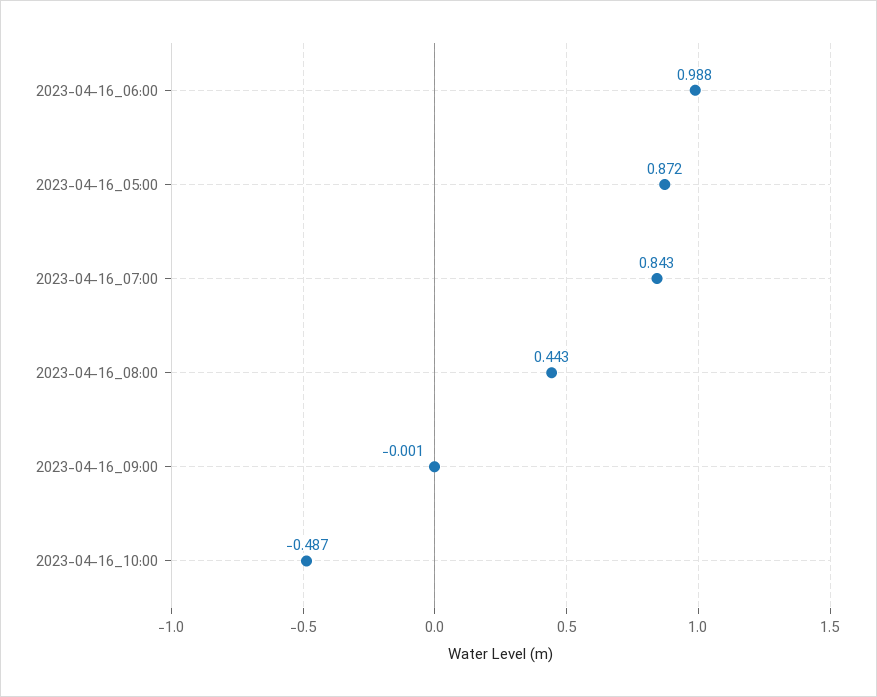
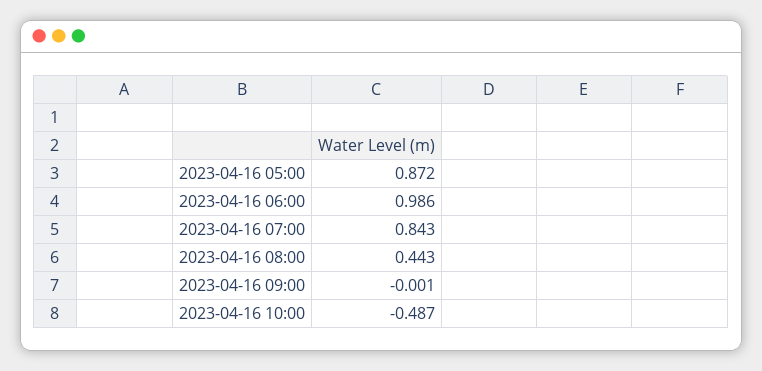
  {
-   "2023-04-16_06:00": 0.988,
+   "2023-04-16_06:00": 0.986,
    "2023-04-16_05:00": 0.872,
    "2023-04-16_07:00": 0.843,
    "2023-04-16_08:00": 0.443,
    "2023-04-16_09:00": -0.001,
    "2023-04-16_10:00": -0.487
  }

